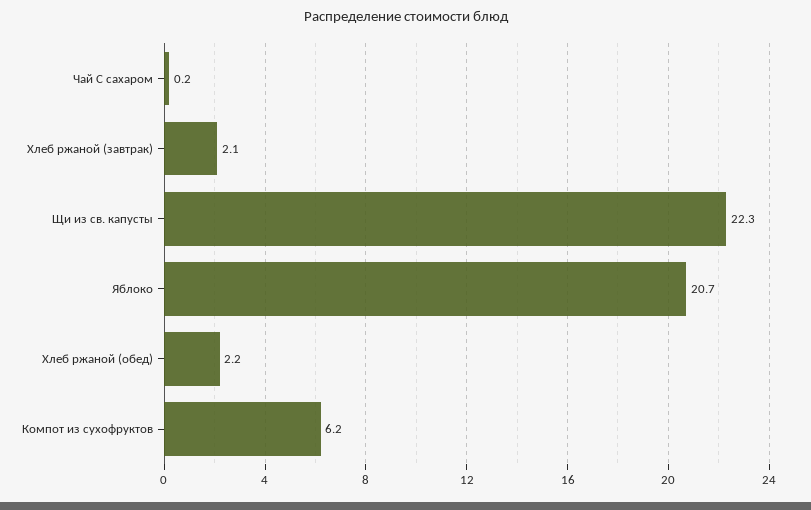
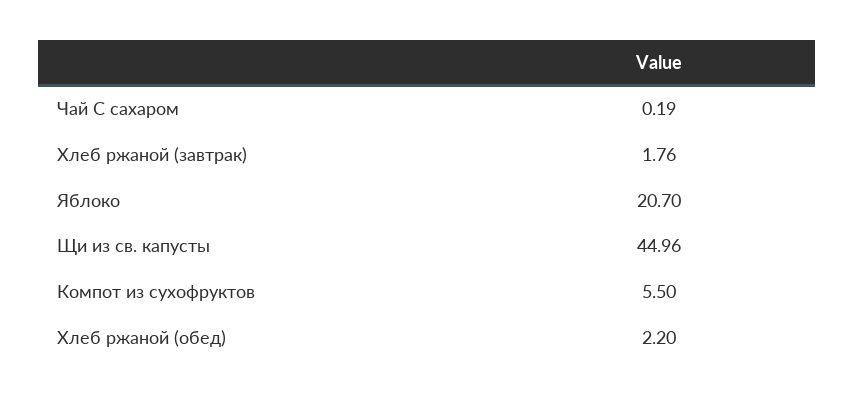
  {
    "Чай С сахаром": 0.19,
-   "Хлеб ржаной (завтрак)": 2.1,
+   "Хлеб ржаной (завтрак)": 1.76,
-   "Щи из св. капусты": 22.3,
+   "Щи из св. капусты": 44.96,
    "Яблоко": 20.7,
    "Хлеб ржаной (обед)": 2.2,
-   "Компот из сухофруктов": 6.2
+   "Компот из сухофруктов": 5.5
  }

